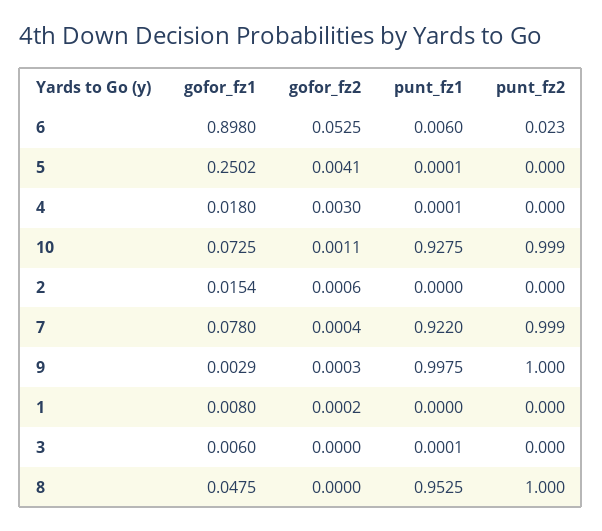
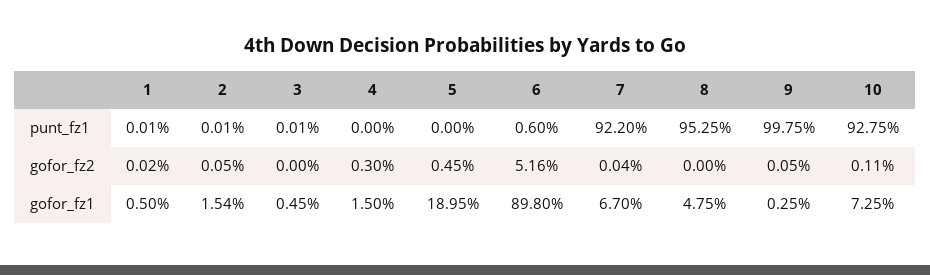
  {
    "gofor_fz1": {
      "6": 0.898,
-     "5": 0.2502,
+     "5": 0.1895,
-     "4": 0.018,
+     "4": 0.015,
      "10": 0.0725,
      "2": 0.0154,
-     "7": 0.078,
+     "7": 0.067,
-     "9": 0.0029,
+     "9": 0.0025,
-     "1": 0.008,
+     "1": 0.005,
-     "3": 0.006,
+     "3": 0.0045,
      "8": 0.0475
    },
    "gofor_fz2": {
-     "6": 0.0525,
+     "6": 0.0516,
-     "5": 0.0041,
+     "5": 0.0045,
      "4": 0.003,
      "10": 0.0011,
-     "2": 0.0006,
+     "2": 0.0005,
      "7": 0.0004,
-     "9": 0.0003,
+     "9": 0.0005,
      "1": 0.0002,
      "3": 0,
      "8": 0
    },
    "punt_fz1": {
      "6": 0.006,
-     "5": 0.0001,
+     "5": 0,
-     "4": 0.0001,
+     "4": 0,
      "10": 0.9275,
-     "2": 0,
+     "2": 0.0001,
      "7": 0.922,
      "9": 0.9975,
-     "1": 0,
+     "1": 0.0001,
      "3": 0.0001,
      "8": 0.9525
-   },
+   }
-   "punt_fz2": {
-     "6": 0.023,
-     "5": 0,
-     "4": 0,
-     "10": 0.999,
-     "2": 0,
-     "7": 0.999,
-     "9": 1,
-     "1": 0,
-     "3": 0,
-     "8": 1
-   }
  }

